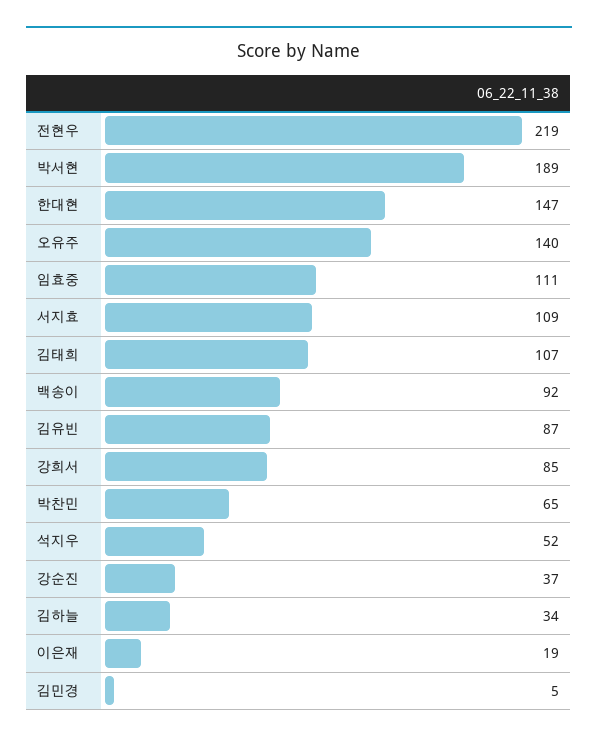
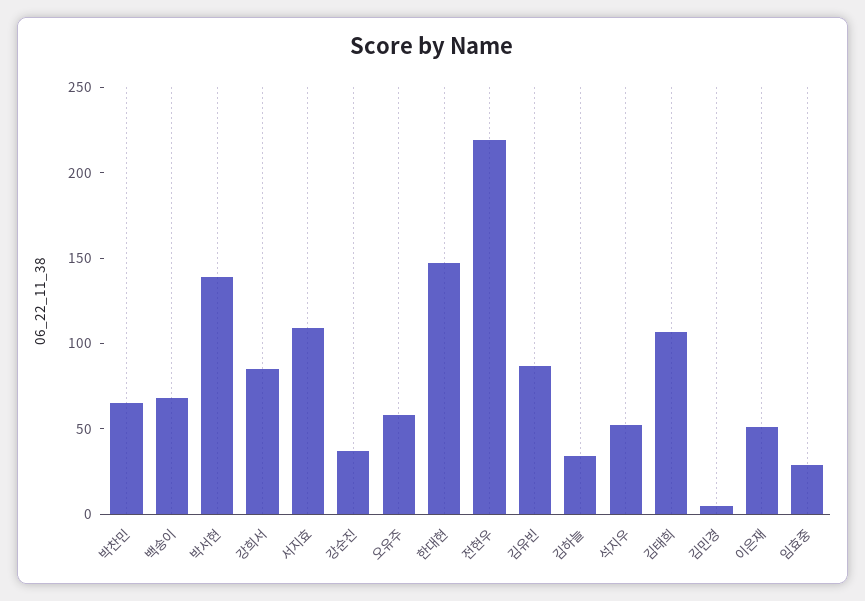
  {
    "전현우": 219,
-   "박서현": 189,
+   "박서현": 140,
    "한대현": 147,
-   "오유주": 140,
+   "오유주": 60,
-   "임효중": 111,
+   "임효중": 30,
    "서지효": 109,
    "김태희": 107,
-   "백송이": 92,
+   "백송이": 70,
    "김유빈": 87,
    "강희서": 85,
    "박찬민": 65,
    "석지우": 52,
    "강순진": 37,
    "김하늘": 34,
-   "이은재": 19,
+   "이은재": 50,
    "김민경": 5
  }

